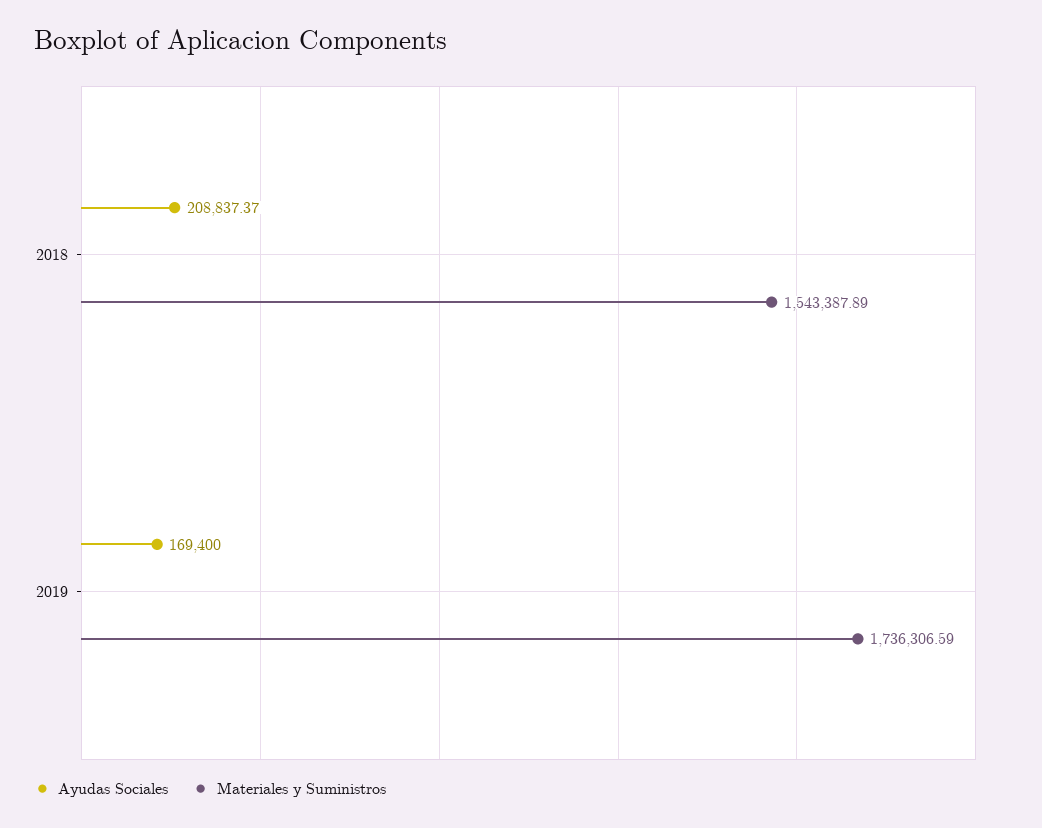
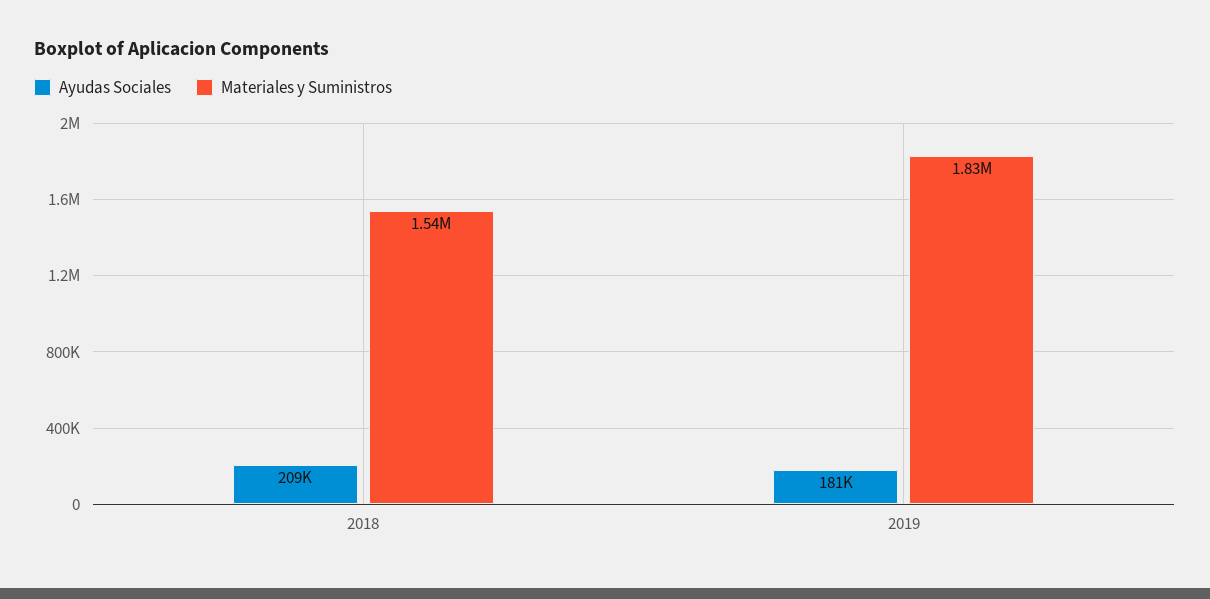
  {
    "Ayudas Sociales": {
      "2018": 208837.37,
-     "2019": 169400
+     "2019": 181000
    },
    "Materiales y Suministros": {
      "2018": 1543387.89,
-     "2019": 1736306.59
+     "2019": 1830000
    }
  }

